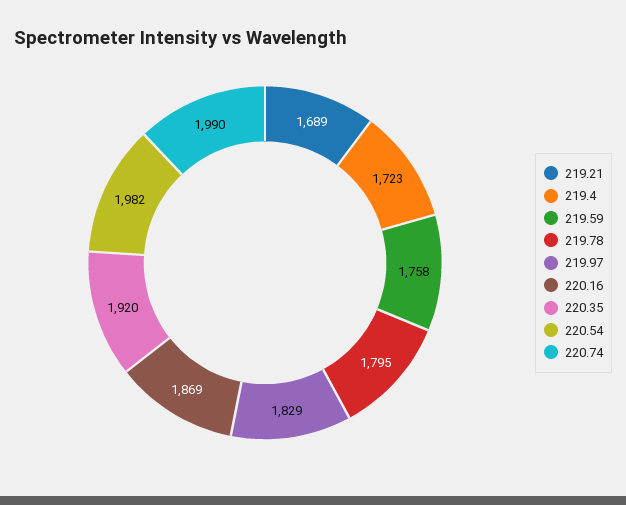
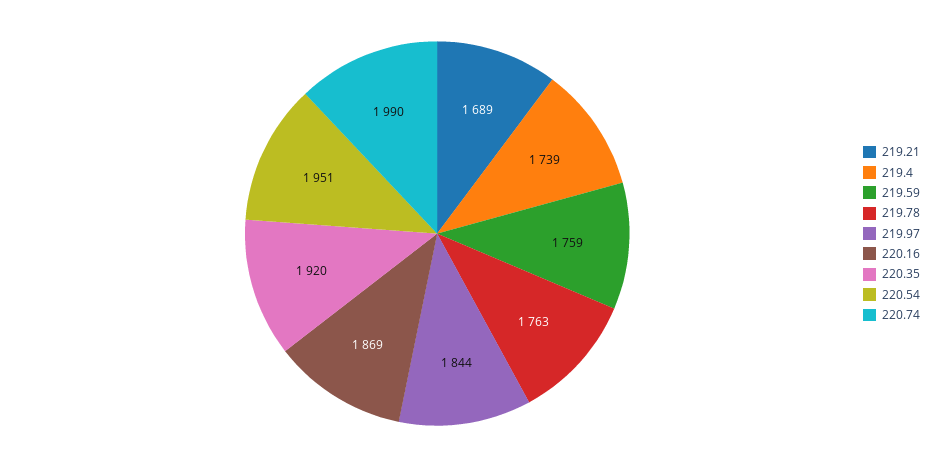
  {
    "219.21": 1689,
-   "219.4": 1723,
+   "219.4": 1739,
-   "219.59": 1758,
+   "219.59": 1759,
-   "219.78": 1795,
+   "219.78": 1763,
-   "219.97": 1829,
+   "219.97": 1844,
    "220.16": 1869,
    "220.35": 1920,
-   "220.54": 1982,
+   "220.54": 1951,
    "220.74": 1990
  }

